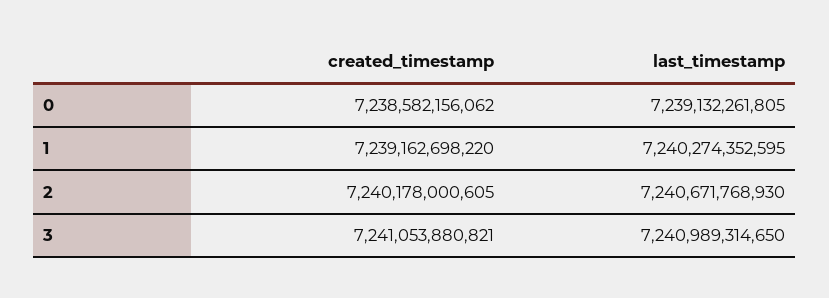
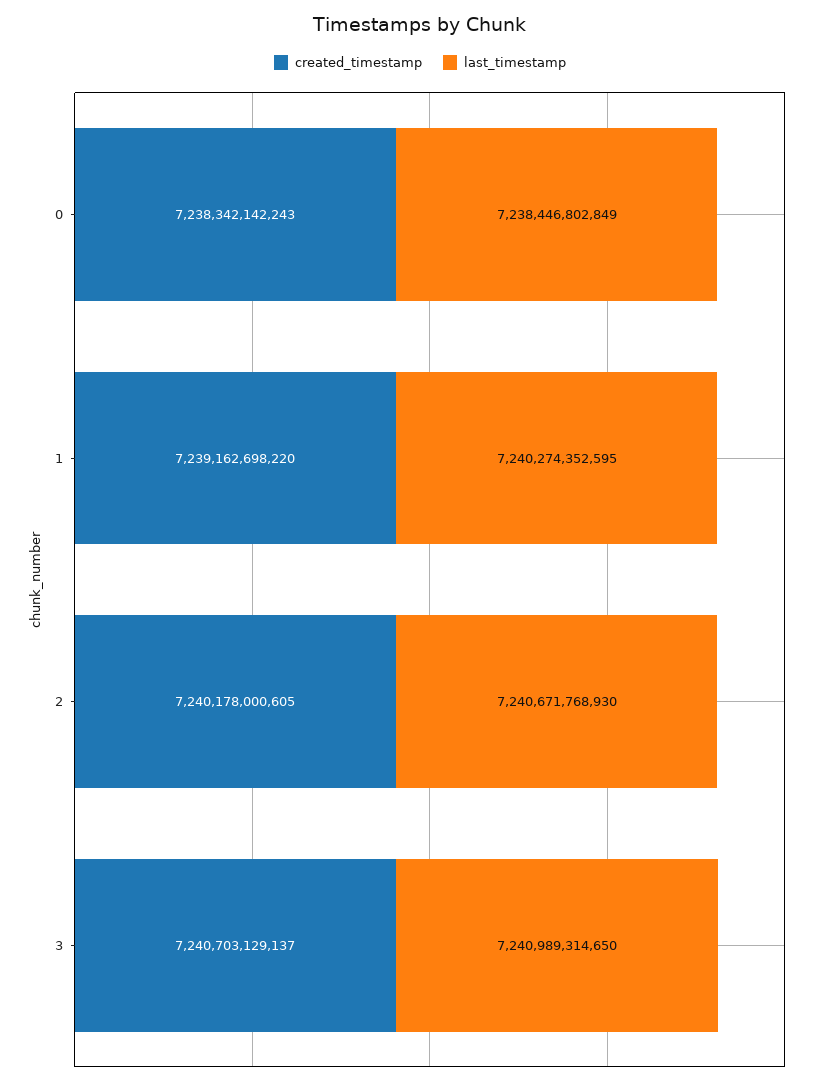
  {
    "created_timestamp": {
-     "0": 7238582156062,
+     "0": 7238342142243,
      "1": 7239162698220,
      "2": 7240178000605,
-     "3": 7241053880821
+     "3": 7240703129137
    },
    "last_timestamp": {
-     "0": 7239132261805,
+     "0": 7238446802849,
      "1": 7240274352595,
      "2": 7240671768930,
      "3": 7240989314650
    }
  }

